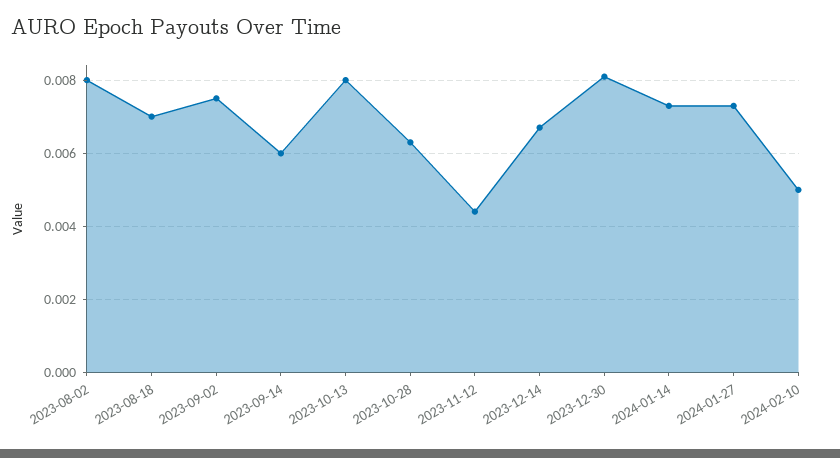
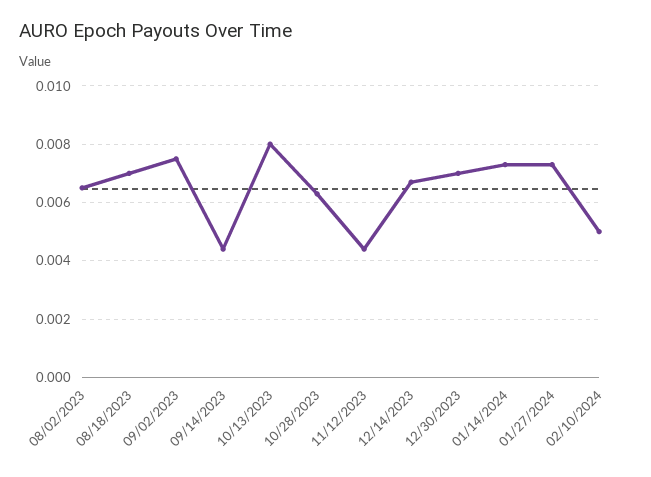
  {
-   "2023-08-02": 0.008,
+   "2023-08-02": 0.0065,
    "2023-08-18": 0.007,
    "2023-09-02": 0.0075,
-   "2023-09-14": 0.006,
+   "2023-09-14": 0.0045,
    "2023-10-13": 0.008,
    "2023-10-28": 0.0065,
    "2023-11-12": 0.0045,
    "2023-12-14": 0.0065,
-   "2023-12-30": 0.008,
+   "2023-12-30": 0.007,
    "2024-01-14": 0.0075,
    "2024-01-27": 0.0075,
    "2024-02-10": 0.005
  }

